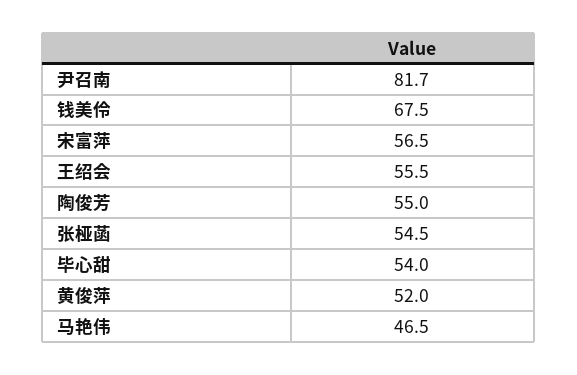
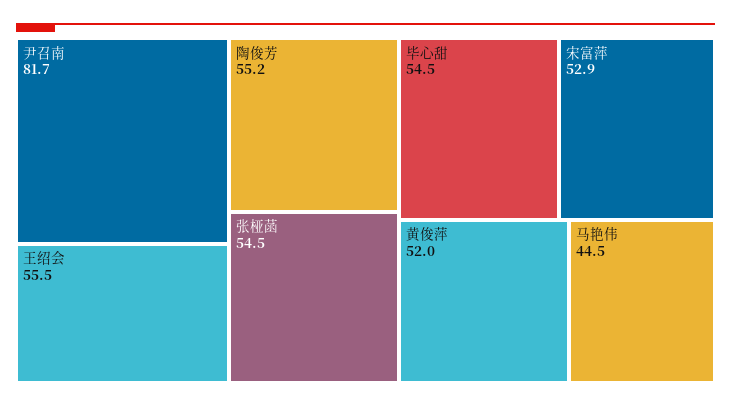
  {
    "尹召南": 81.7,
-   "钱美伶": 67.5,
-   "宋富萍": 56.5,
+   "宋富萍": 52.9,
    "王绍会": 55.5,
-   "陶俊芳": 55,
+   "陶俊芳": 55.2,
    "张桠菡": 54.5,
-   "毕心甜": 54,
+   "毕心甜": 54.5,
    "黄俊萍": 52,
-   "马艳伟": 46.5
+   "马艳伟": 44.5
  }

